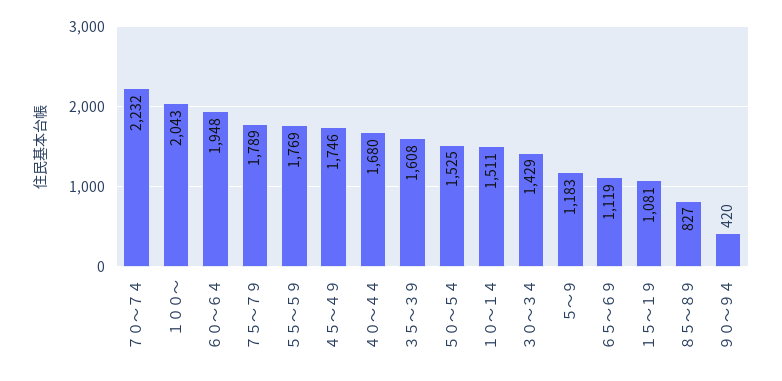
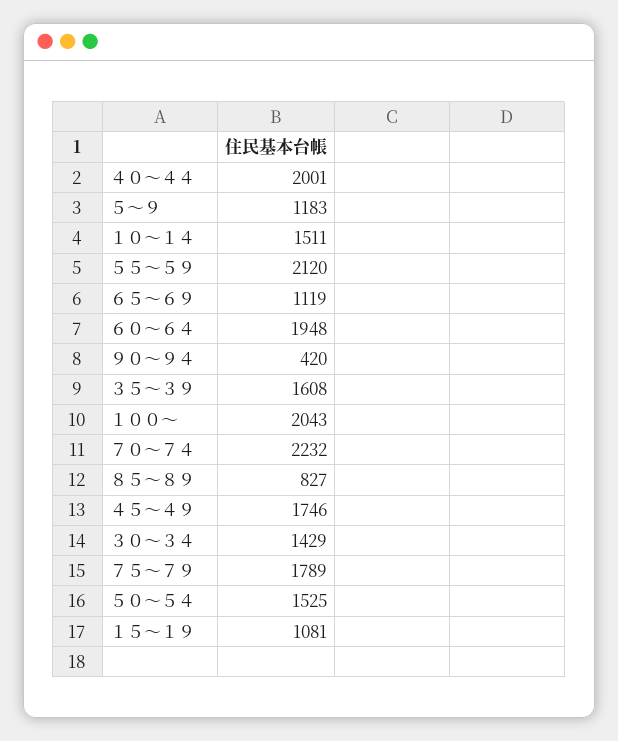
  {
    "７０～７４": 2232,
    "１００～": 2043,
    "６０～６４": 1948,
    "７５～７９": 1789,
-   "５５～５９": 1769,
+   "５５～５９": 2120,
    "４５～４９": 1746,
-   "４０～４４": 1680,
+   "４０～４４": 2001,
    "３５～３９": 1608,
    "５０～５４": 1525,
    "１０～１４": 1511,
    "３０～３４": 1429,
    "５～９": 1183,
    "６５～６９": 1119,
    "１５～１９": 1081,
    "８５～８９": 827,
    "９０～９４": 420
  }

